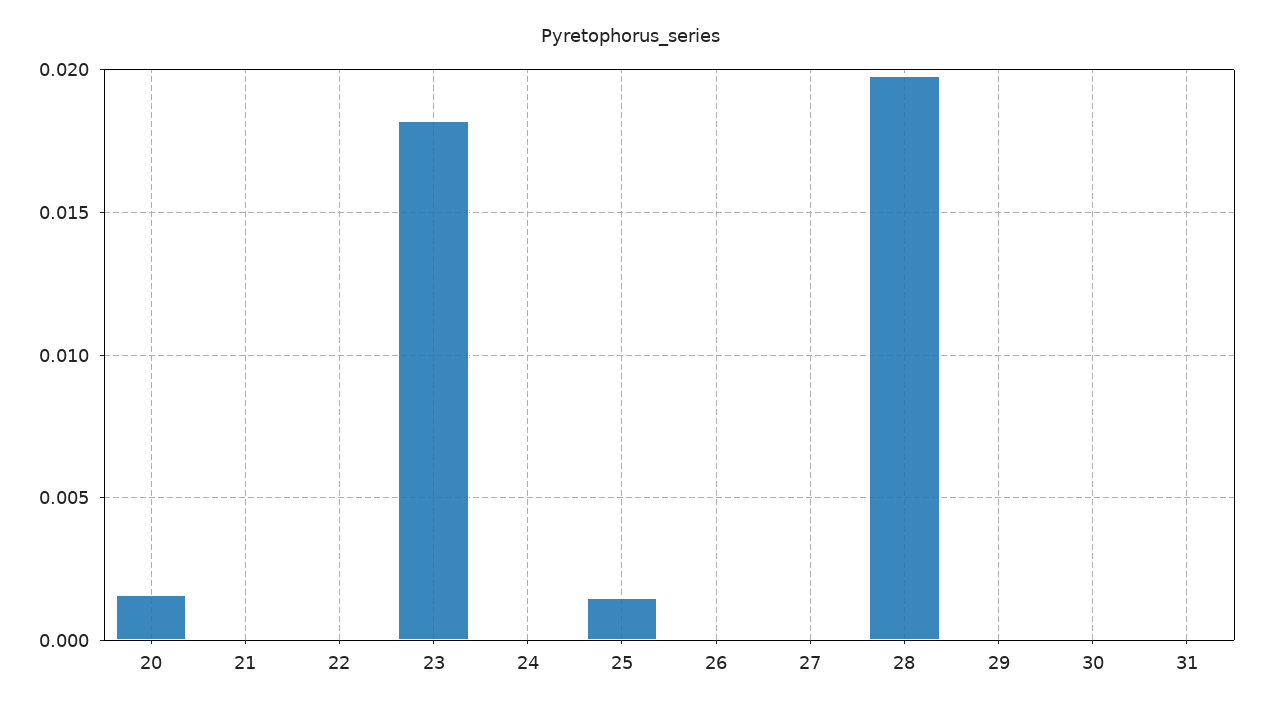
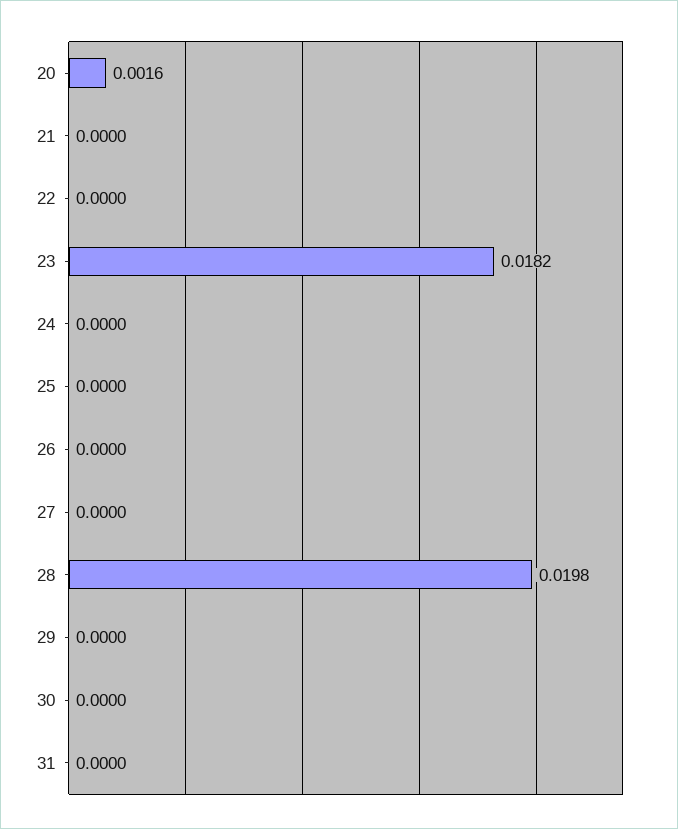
  {
    "20": 0.0016,
    "21": 0,
    "22": 0,
    "23": 0.0182,
    "24": 0,
-   "25": 0.0015,
+   "25": 0,
    "26": 0,
    "27": 0,
    "28": 0.0198,
    "29": 0,
    "30": 0,
    "31": 0
  }

